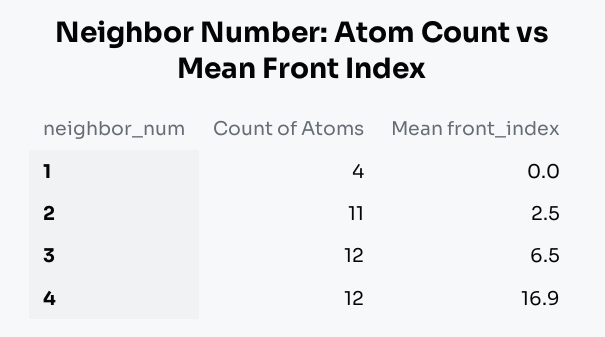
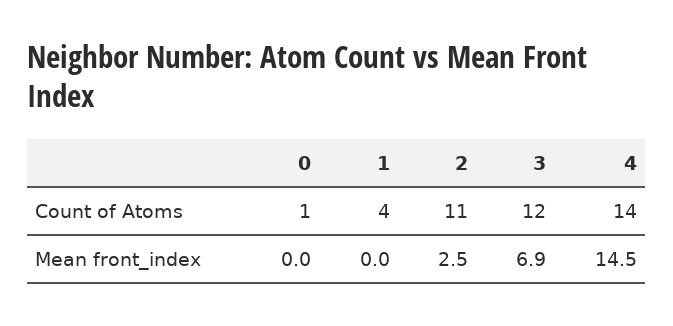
  {
    "Count of Atoms": {
      "1": 4,
      "2": 11,
      "3": 12,
-     "4": 12
+     "4": 14,
+     "0": 1
    },
    "Mean front_index": {
      "1": 0,
      "2": 2.5,
-     "3": 6.5,
+     "3": 6.9,
-     "4": 16.9
+     "4": 14.5,
+     "0": 0
    }
  }

